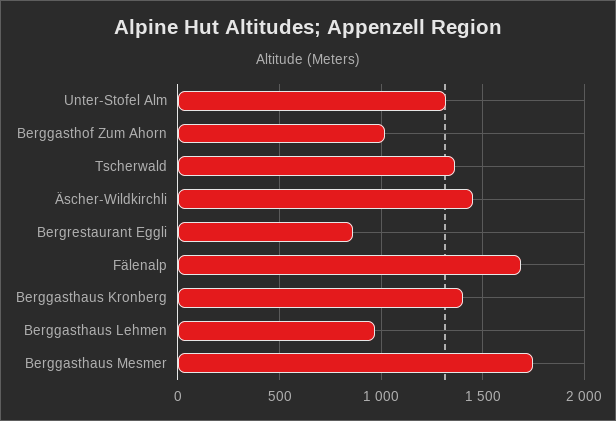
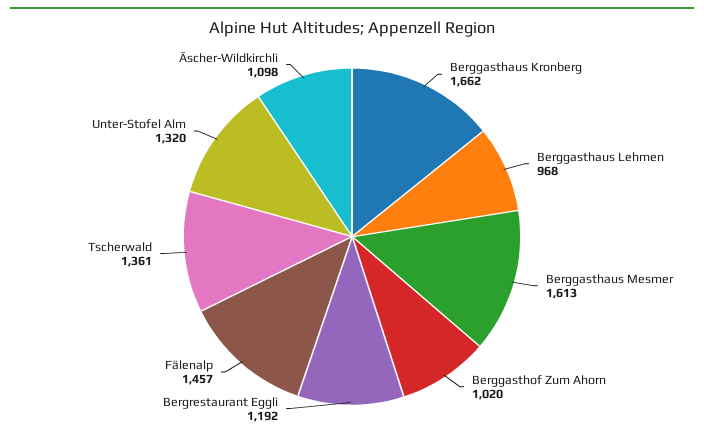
  {
    "Unter-Stofel Alm": 1320,
    "Berggasthof Zum Ahorn": 1020,
    "Tscherwald": 1361,
-   "Äscher-Wildkirchli": 1450,
+   "Äscher-Wildkirchli": 1098,
-   "Bergrestaurant Eggli": 850,
+   "Bergrestaurant Eggli": 1192,
-   "Fälenalp": 1700,
+   "Fälenalp": 1457,
-   "Berggasthaus Kronberg": 1400,
+   "Berggasthaus Kronberg": 1662,
    "Berggasthaus Lehmen": 968,
-   "Berggasthaus Mesmer": 1750
+   "Berggasthaus Mesmer": 1613
  }

